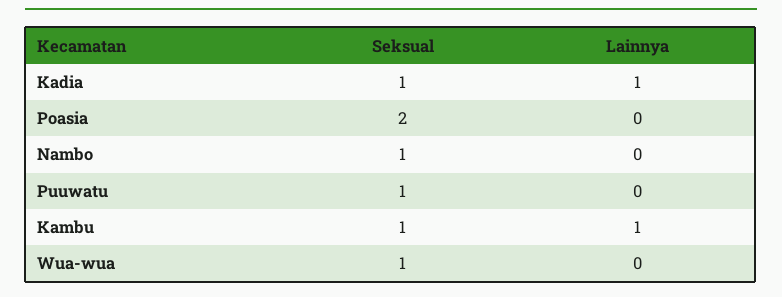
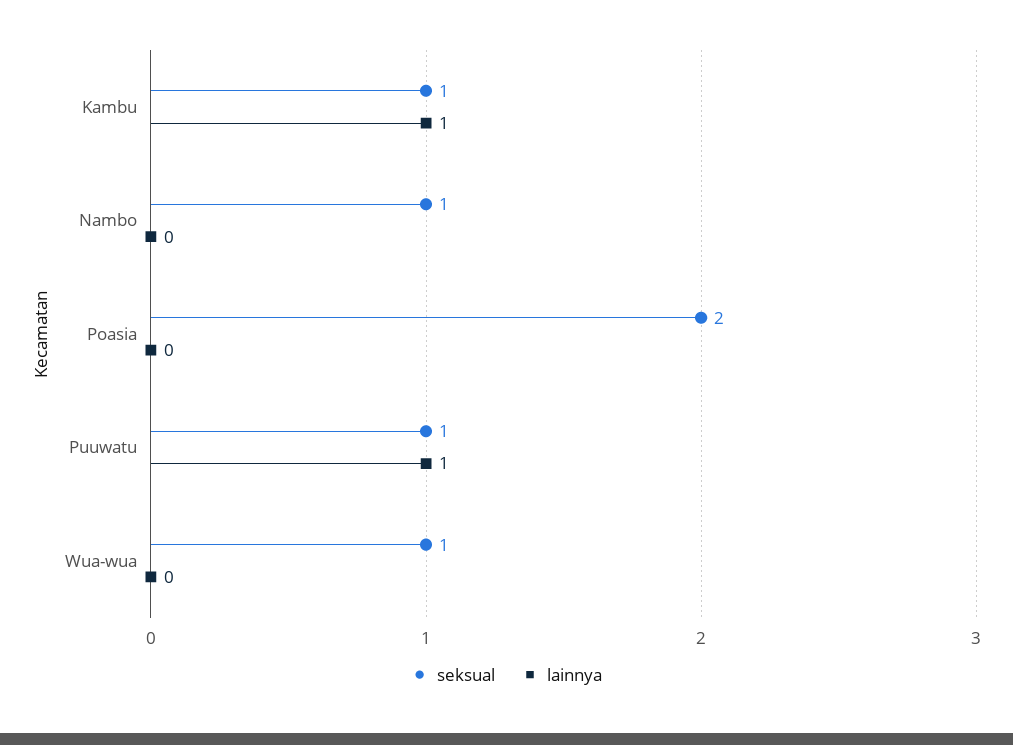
  {
    "Seksual": {
-     "Kadia": 1,
      "Poasia": 2,
      "Nambo": 1,
      "Puuwatu": 1,
      "Kambu": 1,
      "Wua-wua": 1
    },
    "Lainnya": {
-     "Kadia": 1,
      "Poasia": 0,
      "Nambo": 0,
-     "Puuwatu": 0,
+     "Puuwatu": 1,
      "Kambu": 1,
      "Wua-wua": 0
    }
  }

